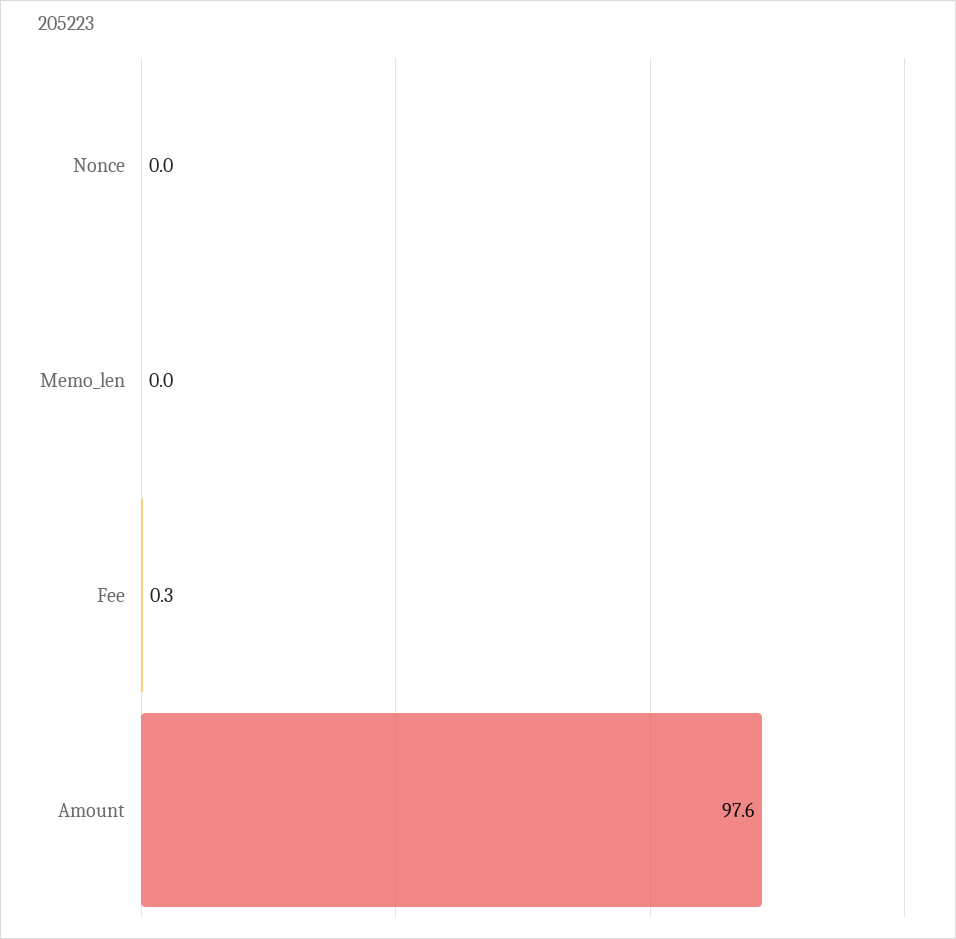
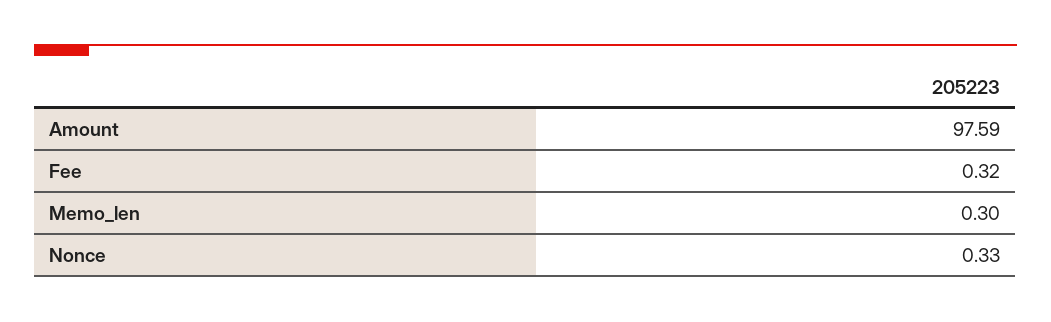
  {
-   "Nonce": 0,
+   "Nonce": 0.33,
-   "Memo_len": 0,
+   "Memo_len": 0.3,
    "Fee": 0.32,
    "Amount": 97.59
  }

